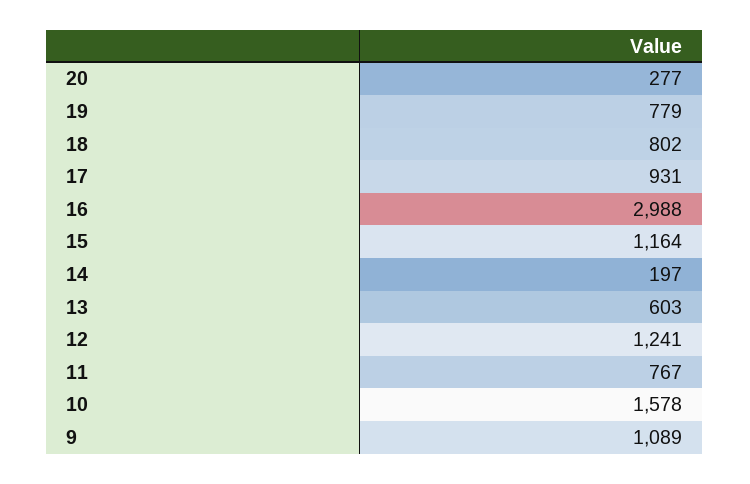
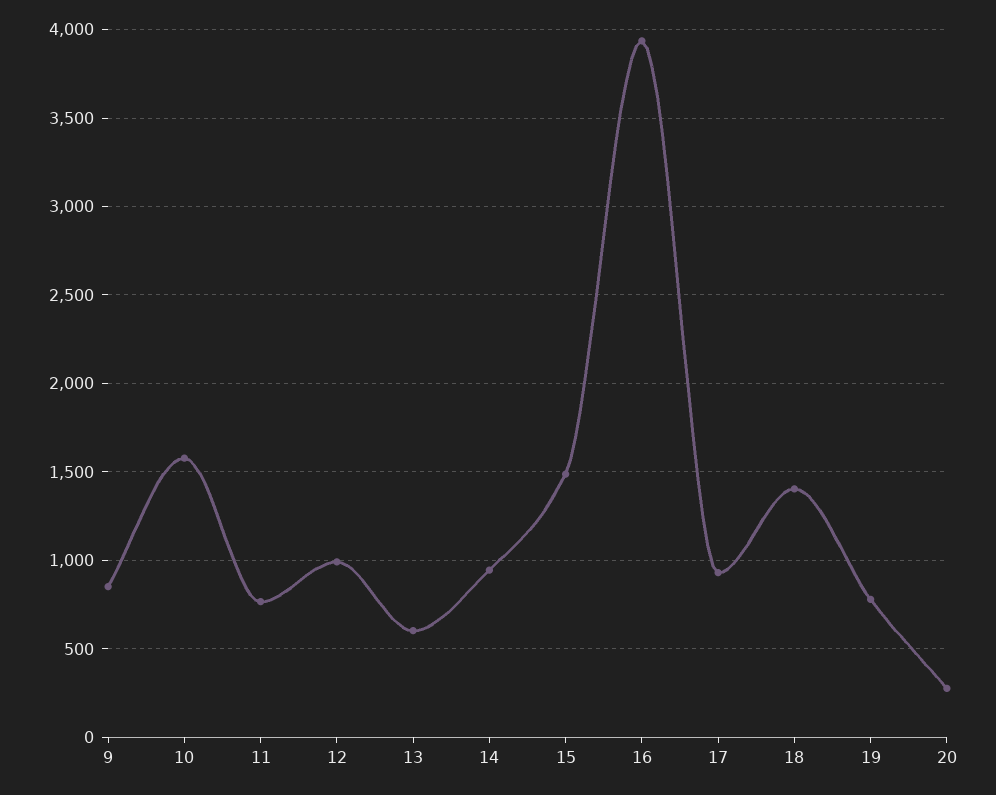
  {
    "20": 277,
    "19": 779,
-   "18": 802,
+   "18": 1400,
    "17": 931,
-   "16": 2988,
+   "16": 3950,
-   "15": 1164,
+   "15": 1500,
-   "14": 197,
+   "14": 950,
    "13": 603,
-   "12": 1241,
+   "12": 1000,
    "11": 767,
    "10": 1578,
-   "9": 1089
+   "9": 850
  }

